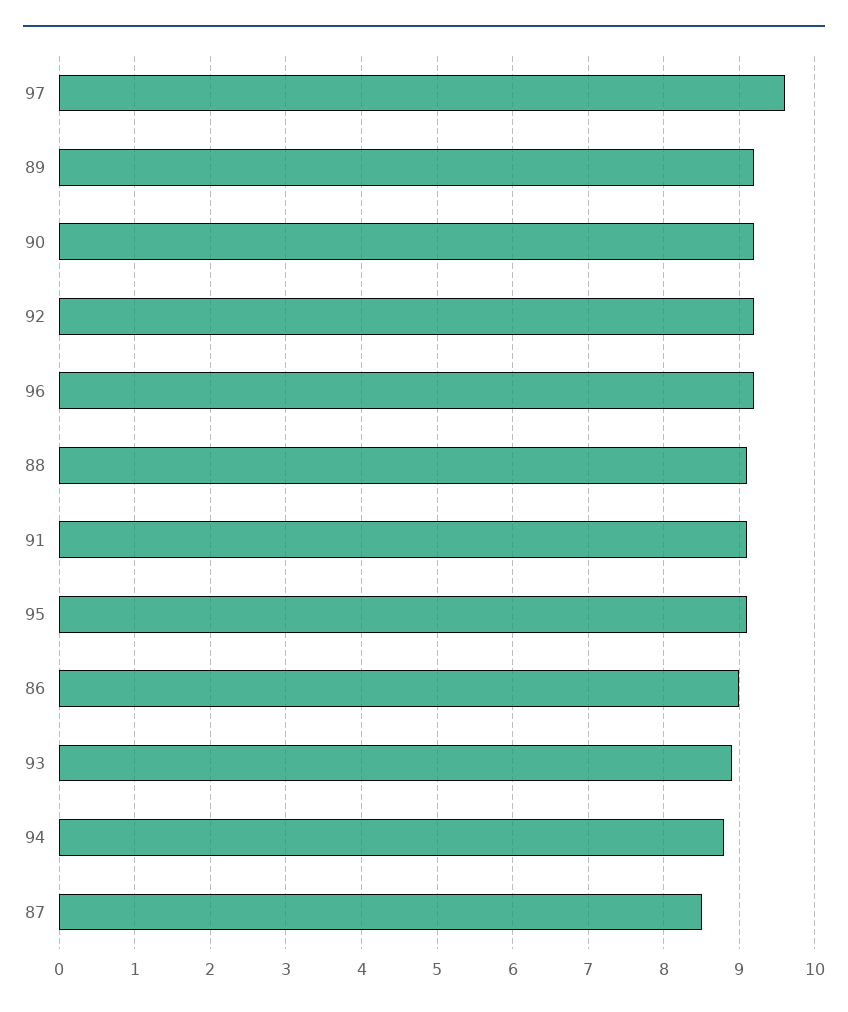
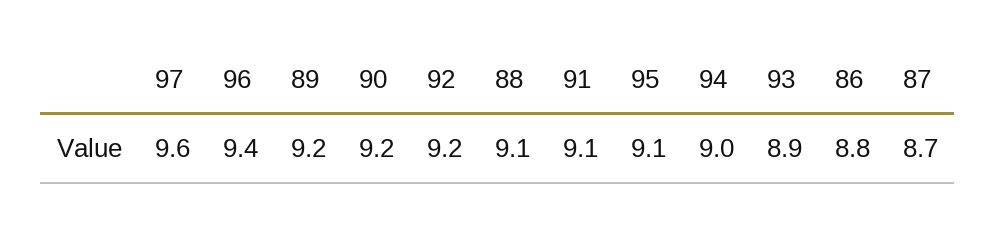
  {
    "97": 9.6,
    "89": 9.2,
    "90": 9.2,
    "92": 9.2,
-   "96": 9.2,
+   "96": 9.4,
    "88": 9.1,
    "91": 9.1,
    "95": 9.1,
-   "86": 9,
+   "86": 8.8,
    "93": 8.9,
-   "94": 8.8,
+   "94": 9,
-   "87": 8.5
+   "87": 8.7
  }

